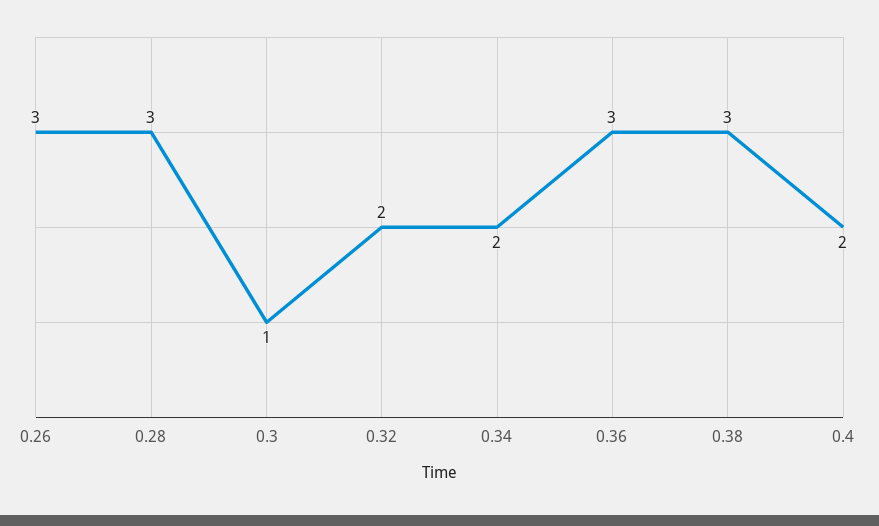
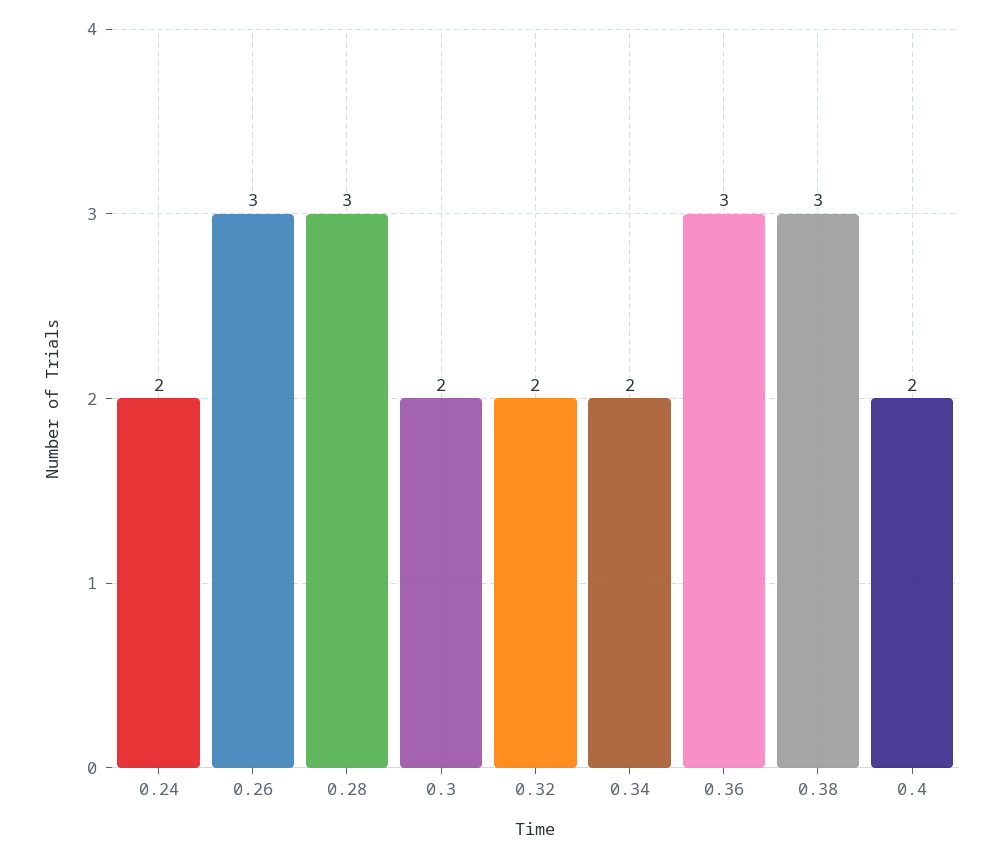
  {
    "0.26": 3,
    "0.28": 3,
-   "0.3": 1,
+   "0.3": 2,
    "0.32": 2,
    "0.34": 2,
    "0.36": 3,
    "0.38": 3,
-   "0.4": 2
+   "0.4": 2,
+   "0.24": 2
  }

